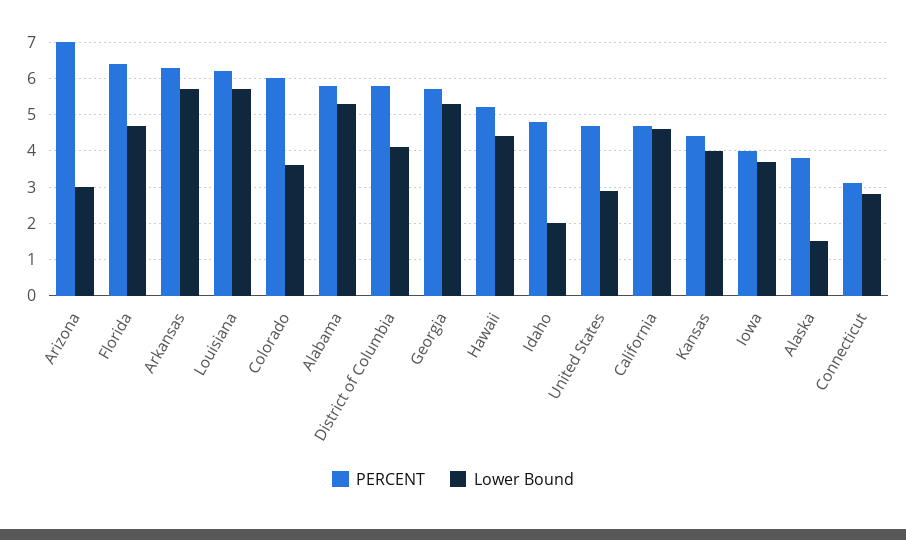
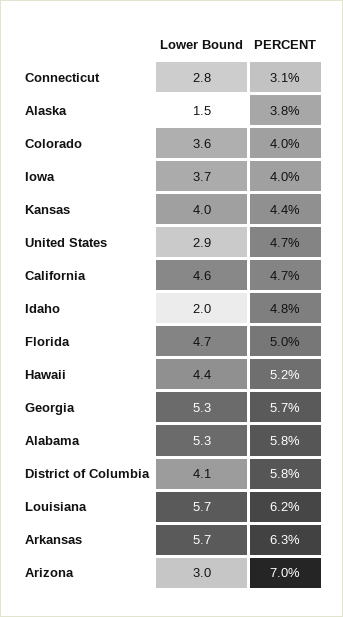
  {
    "PERCENT": {
      "Arizona": 7,
-     "Florida": 6.5,
+     "Florida": 5,
      "Arkansas": 6.3,
      "Louisiana": 6.2,
-     "Colorado": 6,
+     "Colorado": 4,
      "Alabama": 5.8,
      "District of Columbia": 5.8,
      "Georgia": 5.7,
      "Hawaii": 5.2,
      "Idaho": 4.8,
      "United States": 4.7,
      "California": 4.7,
      "Kansas": 4.4,
      "Iowa": 4,
      "Alaska": 3.8,
      "Connecticut": 3.1
    },
    "Lower Bound": {
      "Arizona": 3,
      "Florida": 4.7,
      "Arkansas": 5.7,
      "Louisiana": 5.7,
      "Colorado": 3.6,
      "Alabama": 5.3,
      "District of Columbia": 4.1,
      "Georgia": 5.3,
      "Hawaii": 4.4,
      "Idaho": 2,
      "United States": 2.9,
      "California": 4.6,
      "Kansas": 4,
      "Iowa": 3.7,
      "Alaska": 1.5,
      "Connecticut": 2.8
    }
  }

